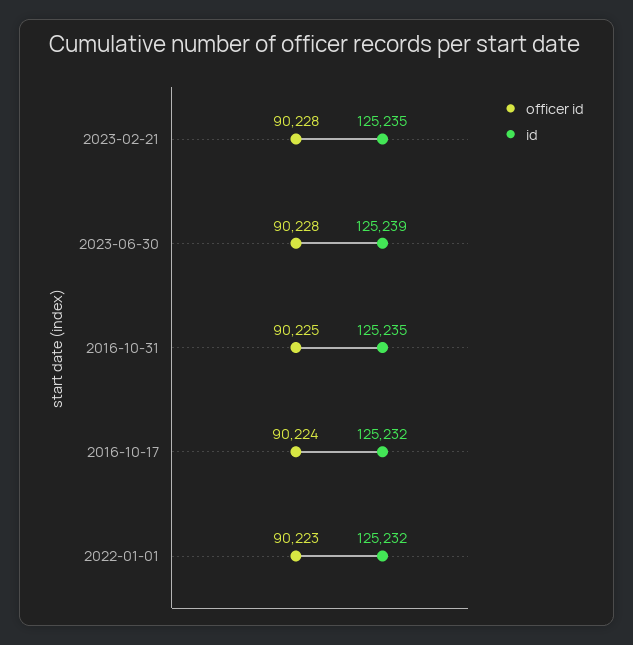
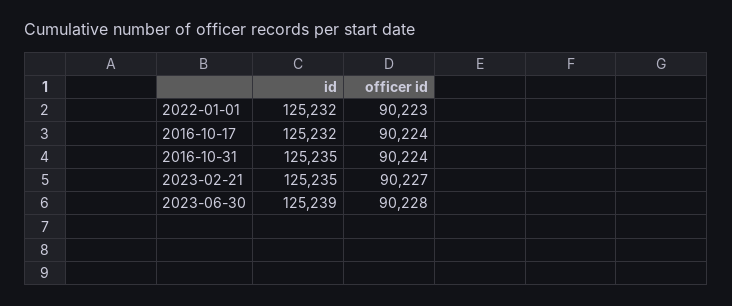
  {
    "officer id": {
-     "2023-02-21": 90228,
+     "2023-02-21": 90227,
      "2023-06-30": 90228,
-     "2016-10-31": 90225,
+     "2016-10-31": 90224,
      "2016-10-17": 90224,
      "2022-01-01": 90223
    },
    "id": {
      "2023-02-21": 125235,
      "2023-06-30": 125239,
      "2016-10-31": 125235,
      "2016-10-17": 125232,
      "2022-01-01": 125232
    }
  }

